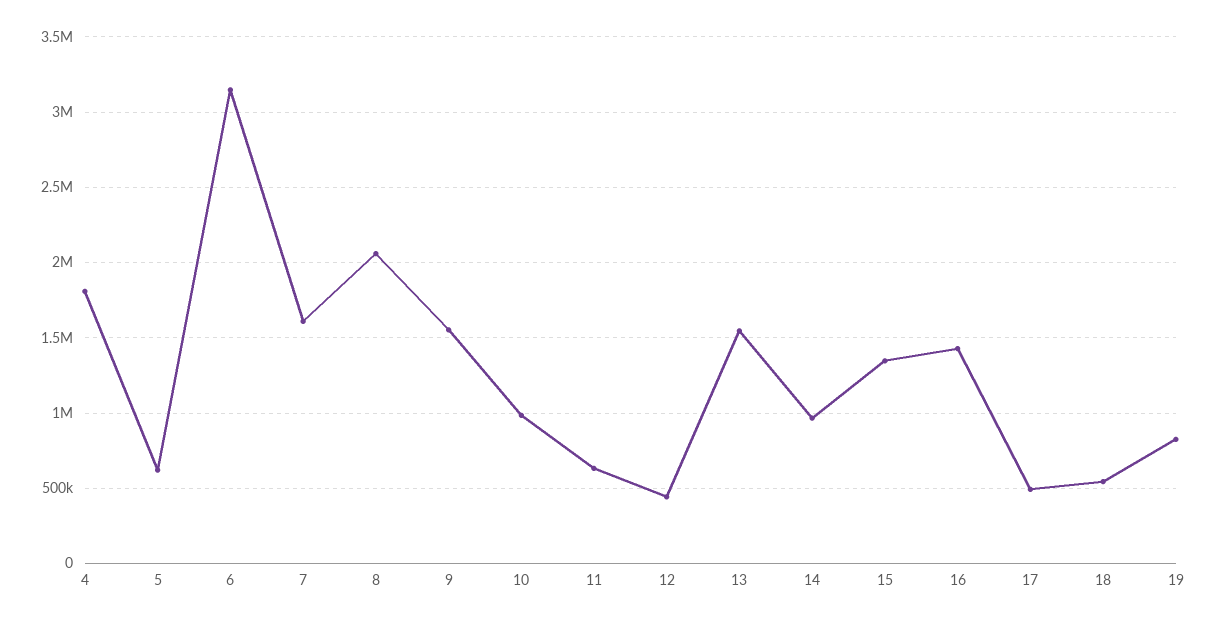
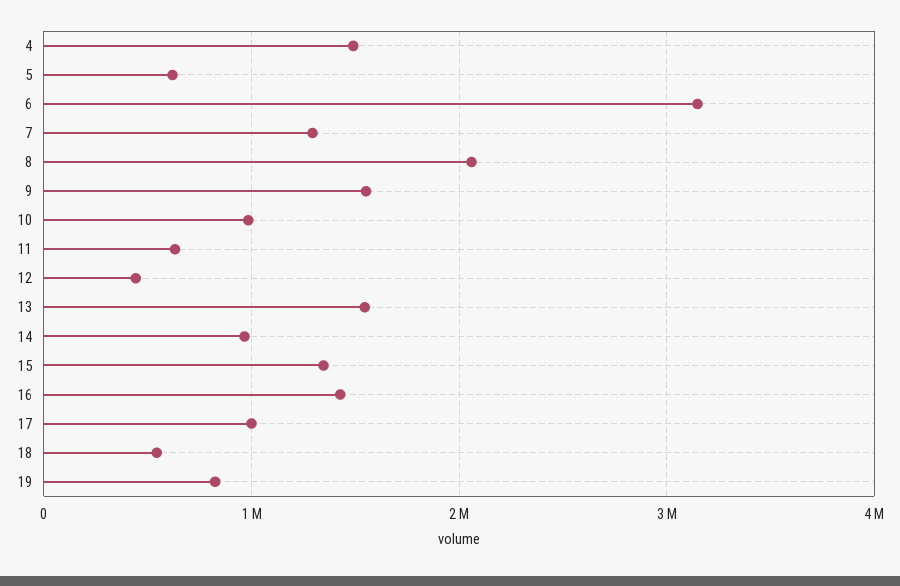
  {
-   "4": 1800000,
+   "4": 1500000,
    "5": 600000,
    "6": 3150000,
-   "7": 1600000,
+   "7": 1300000,
    "8": 2050000,
    "9": 1550000,
    "10": 1000000,
    "11": 650000,
    "12": 450000,
    "13": 1550000,
    "14": 950000,
    "15": 1350000,
    "16": 1450000,
-   "17": 500000,
+   "17": 1000000,
    "18": 550000,
    "19": 800000
  }

